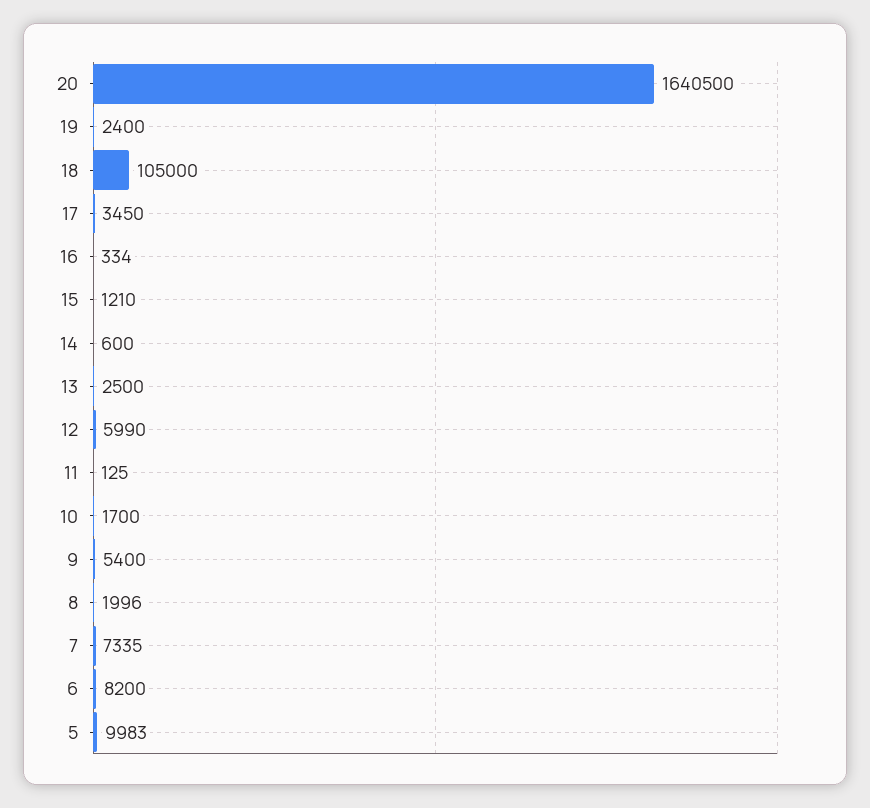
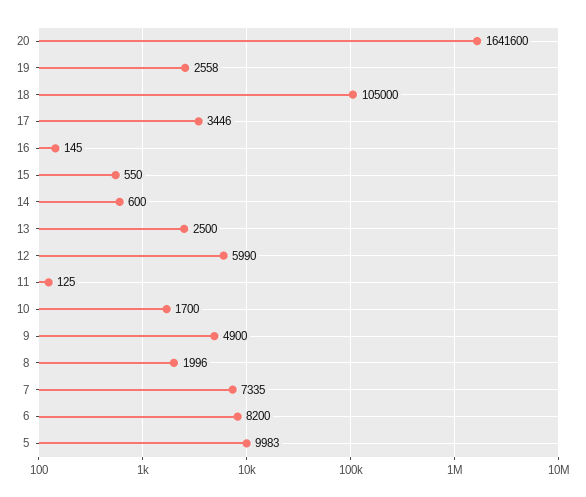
  {
-   "20": 1640500,
+   "20": 1641600,
-   "19": 2400,
+   "19": 2558,
    "18": 105000,
-   "17": 3450,
+   "17": 3446,
-   "16": 334,
+   "16": 145,
-   "15": 1210,
+   "15": 550,
    "14": 600,
    "13": 2500,
    "12": 5990,
    "11": 125,
    "10": 1700,
-   "9": 5400,
+   "9": 4900,
    "8": 1996,
    "7": 7335,
    "6": 8200,
    "5": 9983
  }

